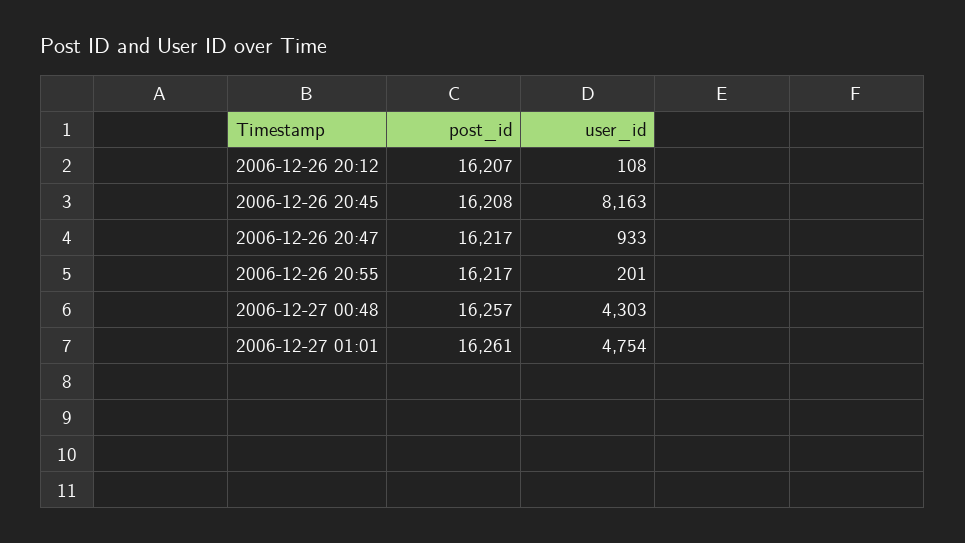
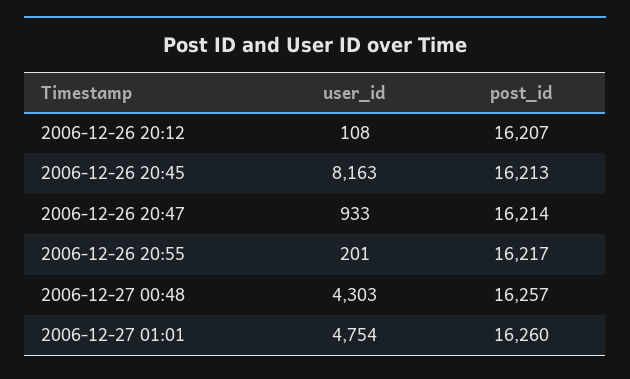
  {
    "post_id": {
      "2006-12-26 20:12": 16207,
-     "2006-12-26 20:45": 16208,
+     "2006-12-26 20:45": 16213,
-     "2006-12-26 20:47": 16217,
+     "2006-12-26 20:47": 16214,
      "2006-12-26 20:55": 16217,
      "2006-12-27 00:48": 16257,
-     "2006-12-27 01:01": 16261
+     "2006-12-27 01:01": 16260
    },
    "user_id": {
      "2006-12-26 20:12": 108,
      "2006-12-26 20:45": 8163,
      "2006-12-26 20:47": 933,
      "2006-12-26 20:55": 201,
      "2006-12-27 00:48": 4303,
      "2006-12-27 01:01": 4754
    }
  }

